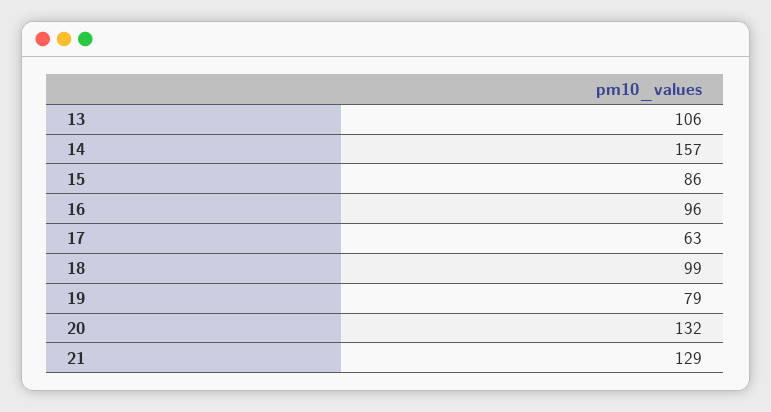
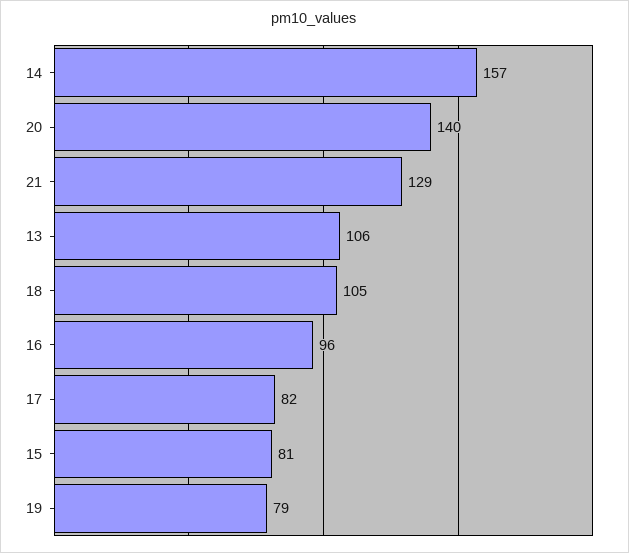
  {
    "13": 106,
    "14": 157,
-   "15": 86,
+   "15": 81,
    "16": 96,
-   "17": 63,
+   "17": 82,
-   "18": 99,
+   "18": 105,
    "19": 79,
-   "20": 132,
+   "20": 140,
    "21": 129
  }

